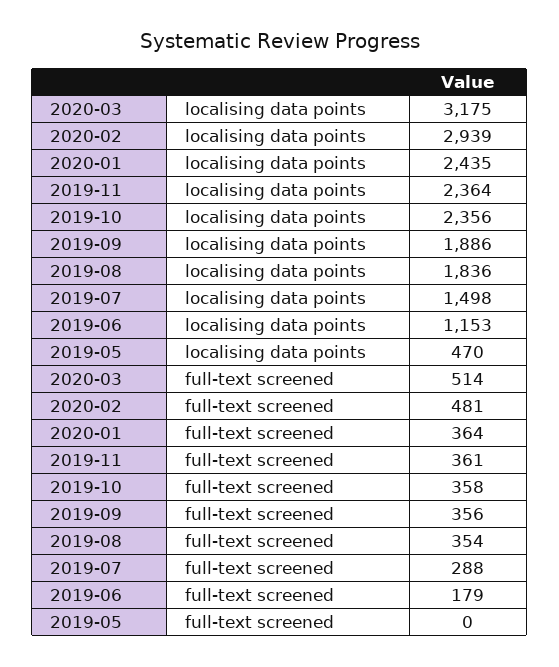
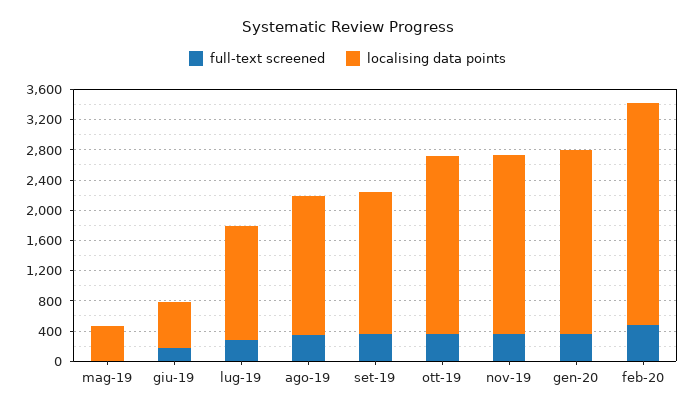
  {
    "localising data points": {
-     "2020-03": 3175,
      "2020-02": 2939,
      "2020-01": 2435,
      "2019-11": 2364,
      "2019-10": 2356,
      "2019-09": 1886,
      "2019-08": 1836,
      "2019-07": 1498,
-     "2019-06": 1153,
+     "2019-06": 600,
      "2019-05": 470
    },
    "full-text screened": {
-     "2020-03": 514,
      "2020-02": 481,
      "2020-01": 364,
      "2019-11": 361,
      "2019-10": 358,
      "2019-09": 356,
      "2019-08": 354,
      "2019-07": 288,
      "2019-06": 179,
      "2019-05": 0
    }
  }

